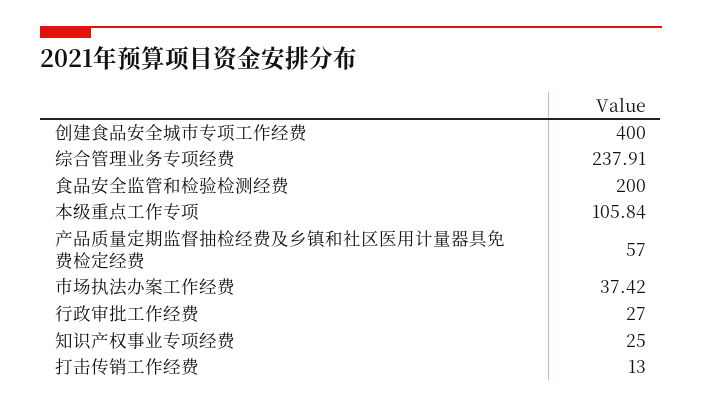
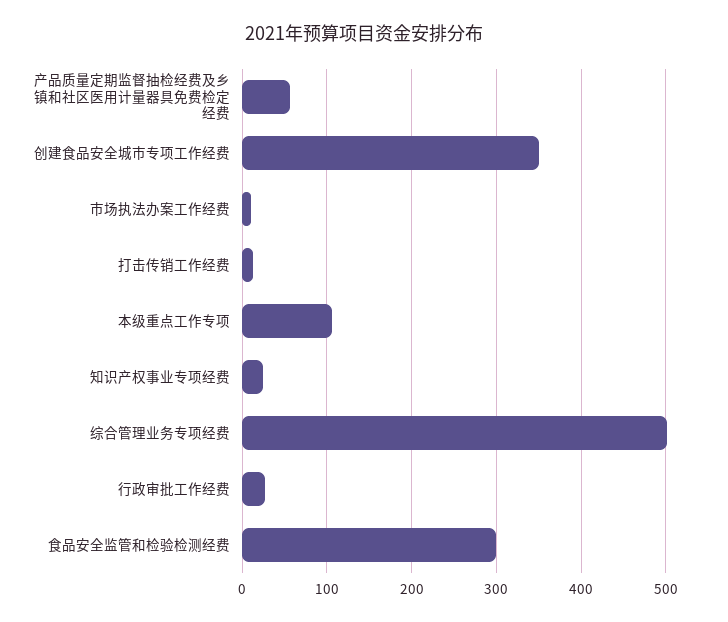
  {
-   "创建食品安全城市专项工作经费": 400,
+   "创建食品安全城市专项工作经费": 350,
-   "综合管理业务专项经费": 237.91,
+   "综合管理业务专项经费": 500,
-   "食品安全监管和检验检测经费": 200,
+   "食品安全监管和检验检测经费": 300,
    "本级重点工作专项": 105.84,
    "产品质量定期监督抽检经费及乡镇和社区医用计量器具免费检定经费": 57,
-   "市场执法办案工作经费": 37.42,
+   "市场执法办案工作经费": 10,
    "行政审批工作经费": 27,
    "知识产权事业专项经费": 25,
    "打击传销工作经费": 13
  }

